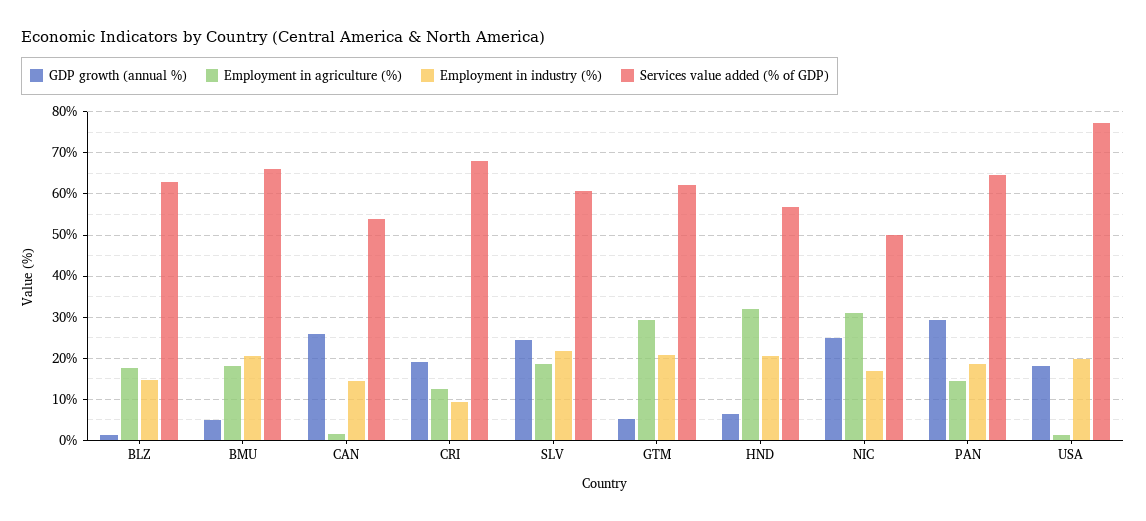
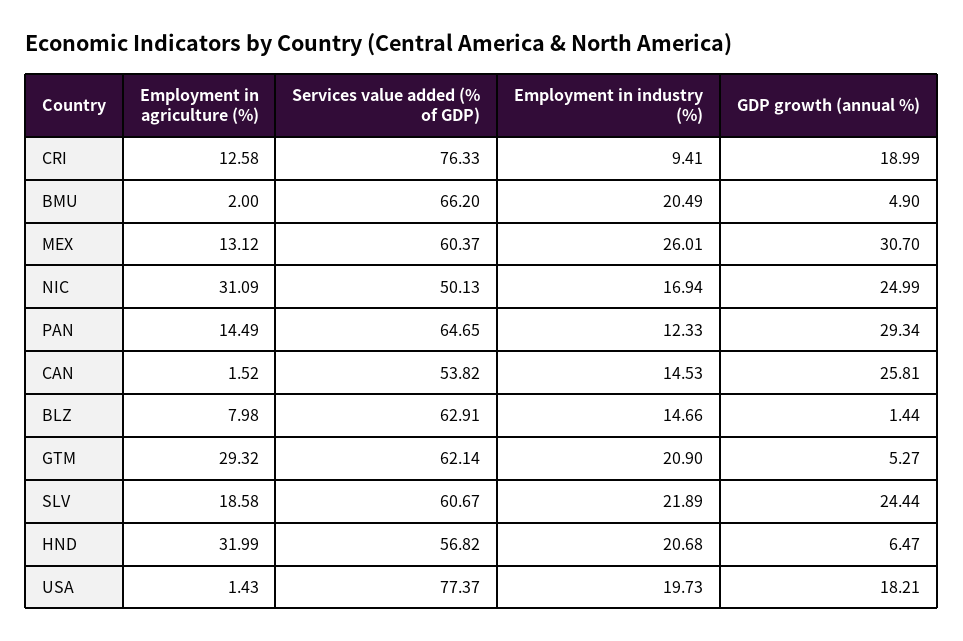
  {
    "GDP growth (annual %)": {
      "BLZ": 1.44,
      "BMU": 4.9,
      "CAN": 25.81,
      "CRI": 18.99,
      "SLV": 24.44,
      "GTM": 5.27,
      "HND": 6.47,
      "NIC": 24.99,
      "PAN": 29.34,
-     "USA": 18.21
+     "USA": 18.21,
+     "MEX": 30.7
    },
    "Employment in agriculture (%)": {
-     "BLZ": 18,
+     "BLZ": 7.98,
-     "BMU": 18,
+     "BMU": 2,
      "CAN": 1.52,
      "CRI": 12.58,
      "SLV": 18.58,
      "GTM": 29.32,
      "HND": 31.99,
      "NIC": 31.09,
      "PAN": 14.49,
-     "USA": 1.43
+     "USA": 1.43,
+     "MEX": 13.12
    },
    "Employment in industry (%)": {
      "BLZ": 14.66,
      "BMU": 20.49,
      "CAN": 14.53,
      "CRI": 9.41,
      "SLV": 21.89,
      "GTM": 20.9,
      "HND": 20.68,
      "NIC": 16.94,
-     "PAN": 18,
+     "PAN": 12.33,
-     "USA": 19.73
+     "USA": 19.73,
+     "MEX": 26.01
    },
    "Services value added (% of GDP)": {
      "BLZ": 62.91,
      "BMU": 66.2,
      "CAN": 53.82,
-     "CRI": 68,
+     "CRI": 76.33,
      "SLV": 60.67,
      "GTM": 62.14,
      "HND": 56.82,
      "NIC": 50.13,
      "PAN": 64.65,
-     "USA": 77.37
+     "USA": 77.37,
+     "MEX": 60.37
    }
  }

